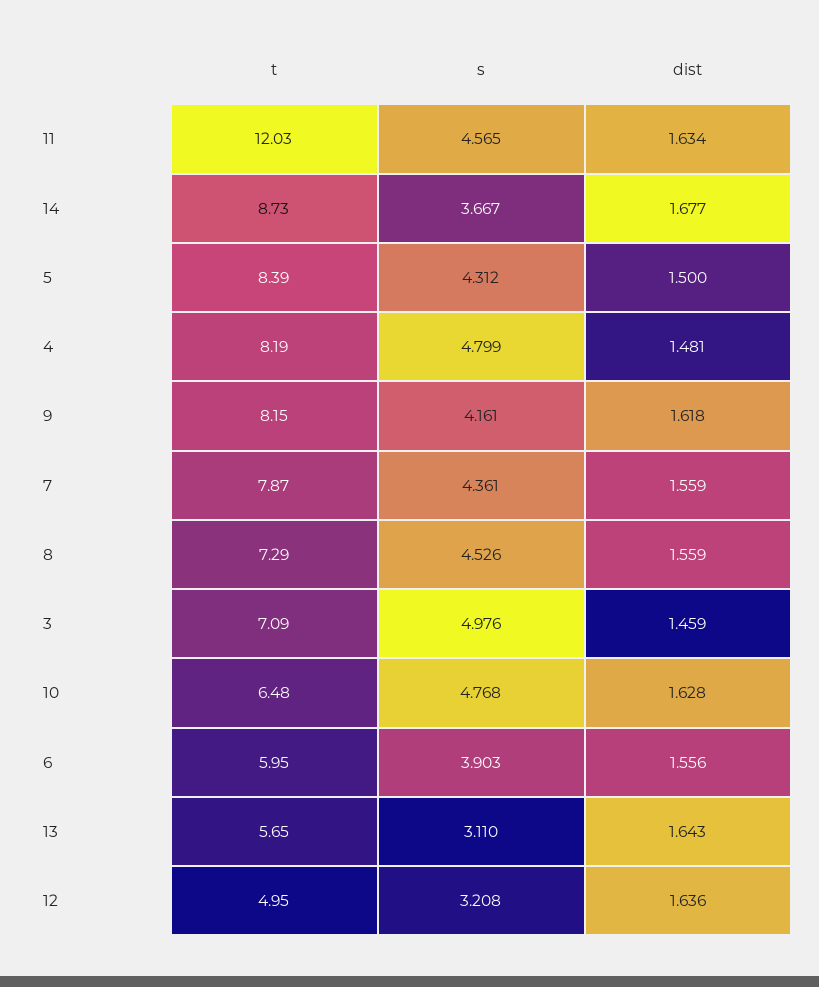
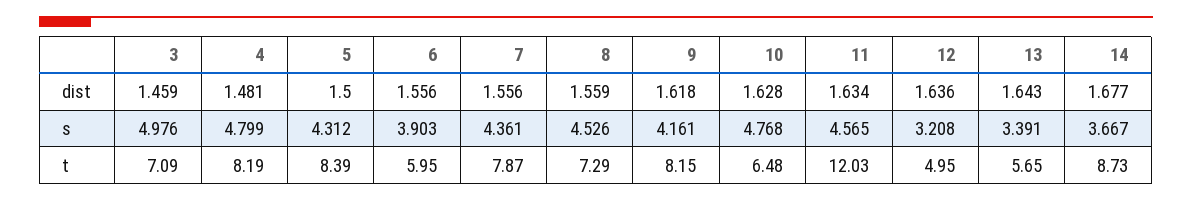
  {
    "t": {
      "11": 12.03,
      "14": 8.73,
      "5": 8.39,
      "4": 8.19,
      "9": 8.15,
      "7": 7.87,
      "8": 7.29,
      "3": 7.09,
      "10": 6.48,
      "6": 5.95,
      "13": 5.65,
      "12": 4.95
    },
    "s": {
      "11": 4.565,
      "14": 3.667,
      "5": 4.312,
      "4": 4.799,
      "9": 4.161,
      "7": 4.361,
      "8": 4.526,
      "3": 4.976,
      "10": 4.768,
      "6": 3.903,
-     "13": 3.11,
+     "13": 3.391,
      "12": 3.208
    },
    "dist": {
      "11": 1.634,
      "14": 1.677,
      "5": 1.5,
      "4": 1.481,
      "9": 1.618,
-     "7": 1.559,
+     "7": 1.556,
      "8": 1.559,
      "3": 1.459,
      "10": 1.628,
      "6": 1.556,
      "13": 1.643,
      "12": 1.636
    }
  }

